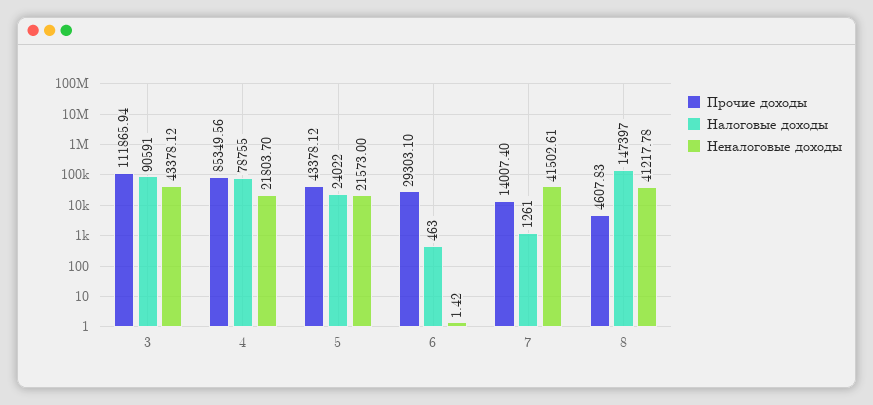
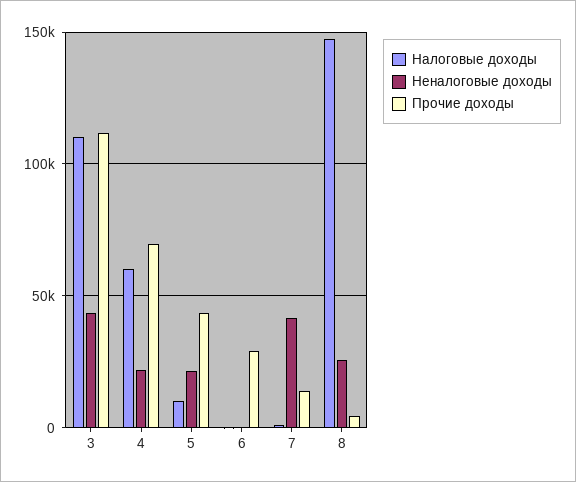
  {
    "Прочие доходы": {
      "3": 111865.94,
-     "4": 85349.56,
+     "4": 70000,
      "5": 43378.12,
      "6": 29303.1,
      "7": 14007.4,
      "8": 4607.83
    },
    "Налоговые доходы": {
-     "3": 90591,
+     "3": 110000,
-     "4": 78755,
+     "4": 60000,
-     "5": 24022,
+     "5": 10000,
      "6": 463,
      "7": 1261,
      "8": 147397
    },
    "Неналоговые доходы": {
      "3": 43378.12,
      "4": 21803.7,
      "5": 21573,
      "6": 1.42,
      "7": 41502.61,
-     "8": 41217.78
+     "8": 25000
    }
  }

